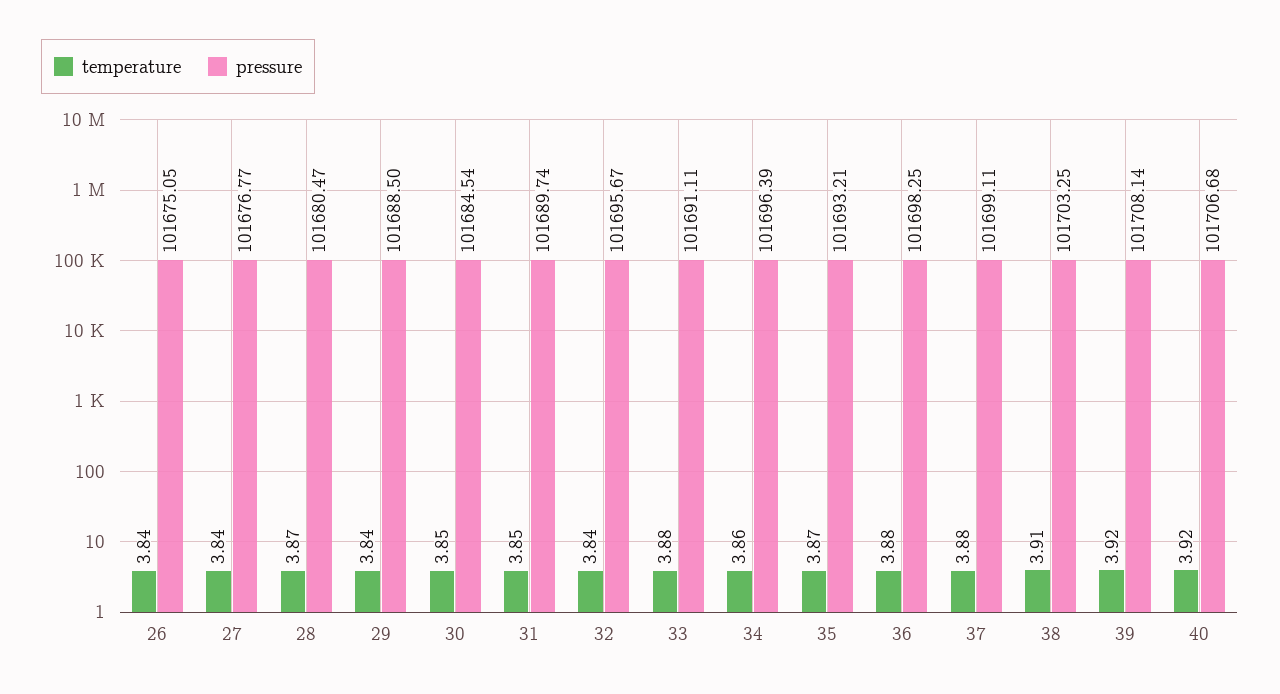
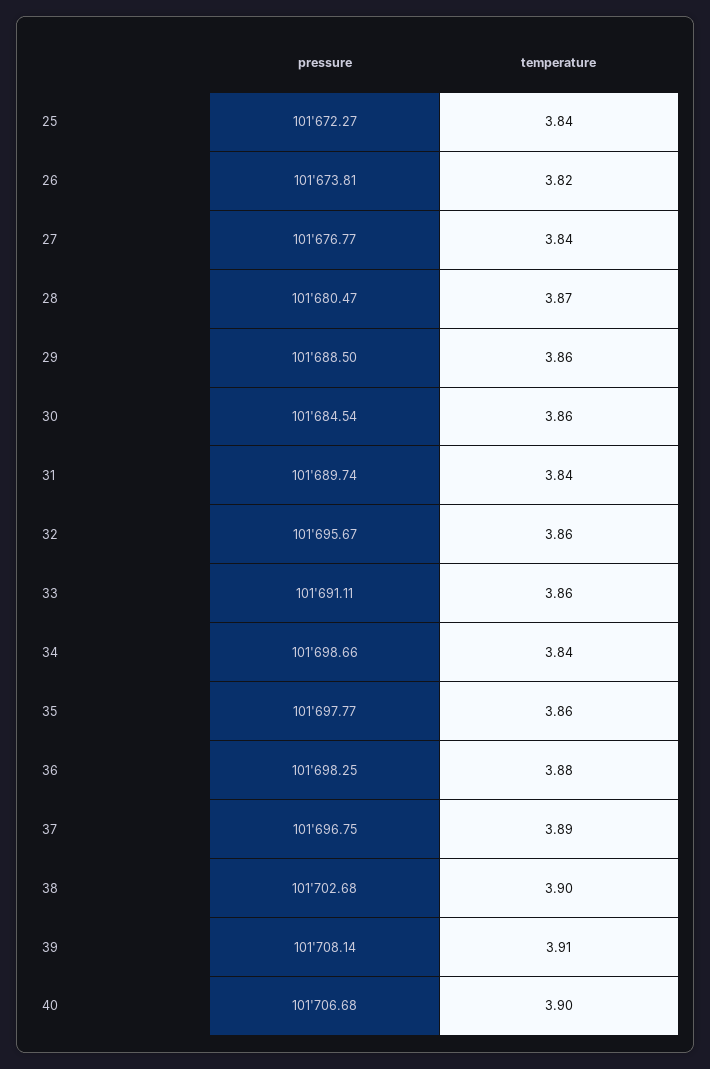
  {
    "temperature": {
-     "26": 3.84,
+     "26": 3.82,
      "27": 3.84,
      "28": 3.87,
-     "29": 3.84,
+     "29": 3.86,
-     "30": 3.85,
+     "30": 3.86,
-     "31": 3.85,
+     "31": 3.84,
-     "32": 3.84,
+     "32": 3.86,
-     "33": 3.88,
+     "33": 3.86,
-     "34": 3.86,
+     "34": 3.84,
-     "35": 3.87,
+     "35": 3.86,
      "36": 3.88,
-     "37": 3.88,
+     "37": 3.89,
-     "38": 3.91,
+     "38": 3.9,
-     "39": 3.92,
+     "39": 3.91,
-     "40": 3.92
+     "40": 3.9,
+     "25": 3.84
    },
    "pressure": {
-     "26": 101675.05,
+     "26": 101673.81,
      "27": 101676.77,
      "28": 101680.47,
      "29": 101688.5,
      "30": 101684.54,
      "31": 101689.74,
      "32": 101695.67,
      "33": 101691.11,
-     "34": 101696.39,
+     "34": 101698.66,
-     "35": 101693.21,
+     "35": 101697.77,
      "36": 101698.25,
-     "37": 101699.11,
+     "37": 101696.75,
-     "38": 101703.25,
+     "38": 101702.68,
      "39": 101708.14,
-     "40": 101706.68
+     "40": 101706.68,
+     "25": 101672.27
    }
  }

